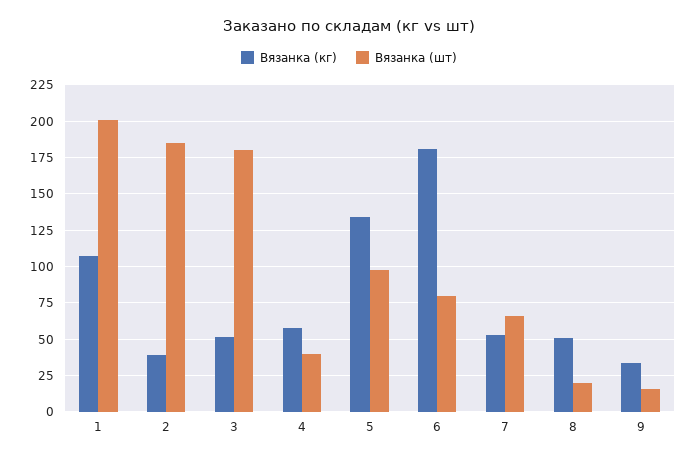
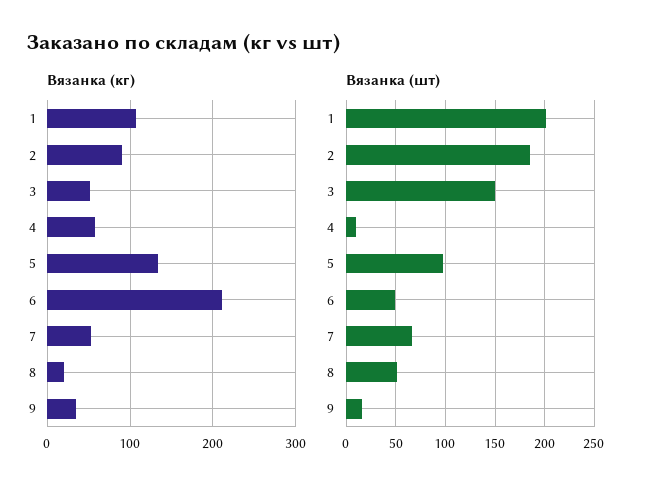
  {
    "Вязанка (кг)": {
      "1": 105,
-     "2": 40,
+     "2": 90,
      "3": 50,
      "4": 60,
      "5": 135,
-     "6": 180,
+     "6": 210,
      "7": 55,
-     "8": 50,
+     "8": 20,
      "9": 35
    },
    "Вязанка (шт)": {
      "1": 200,
      "2": 185,
-     "3": 180,
+     "3": 150,
-     "4": 40,
+     "4": 10,
      "5": 100,
-     "6": 80,
+     "6": 50,
      "7": 65,
-     "8": 20,
+     "8": 50,
      "9": 15
    }
  }

